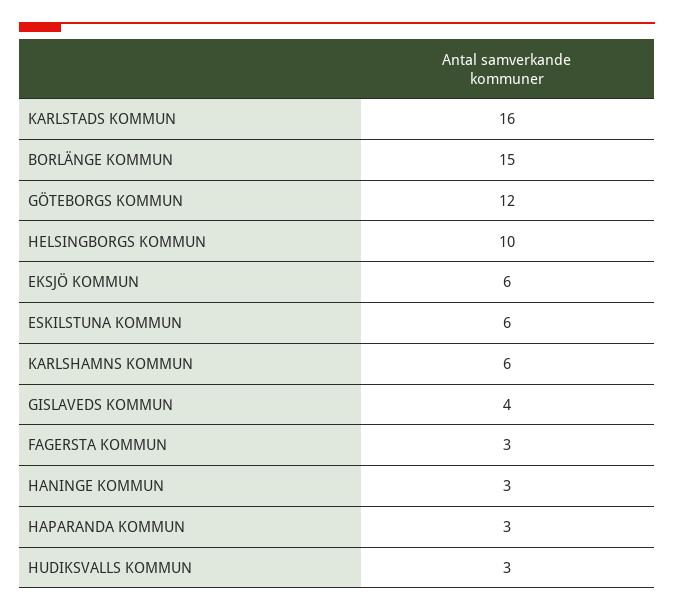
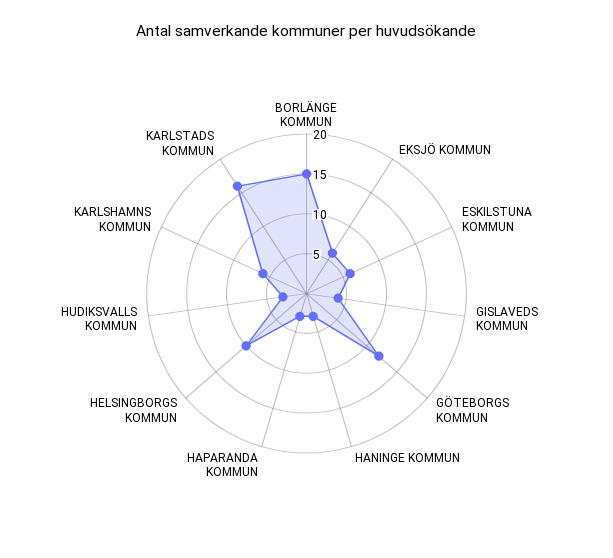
  {
    "KARLSTADS KOMMUN": 16,
    "BORLÄNGE KOMMUN": 15,
    "GÖTEBORGS KOMMUN": 12,
    "HELSINGBORGS KOMMUN": 10,
    "EKSJÖ KOMMUN": 6,
    "ESKILSTUNA KOMMUN": 6,
    "KARLSHAMNS KOMMUN": 6,
    "GISLAVEDS KOMMUN": 4,
-   "FAGERSTA KOMMUN": 3,
    "HANINGE KOMMUN": 3,
    "HAPARANDA KOMMUN": 3,
    "HUDIKSVALLS KOMMUN": 3
  }

